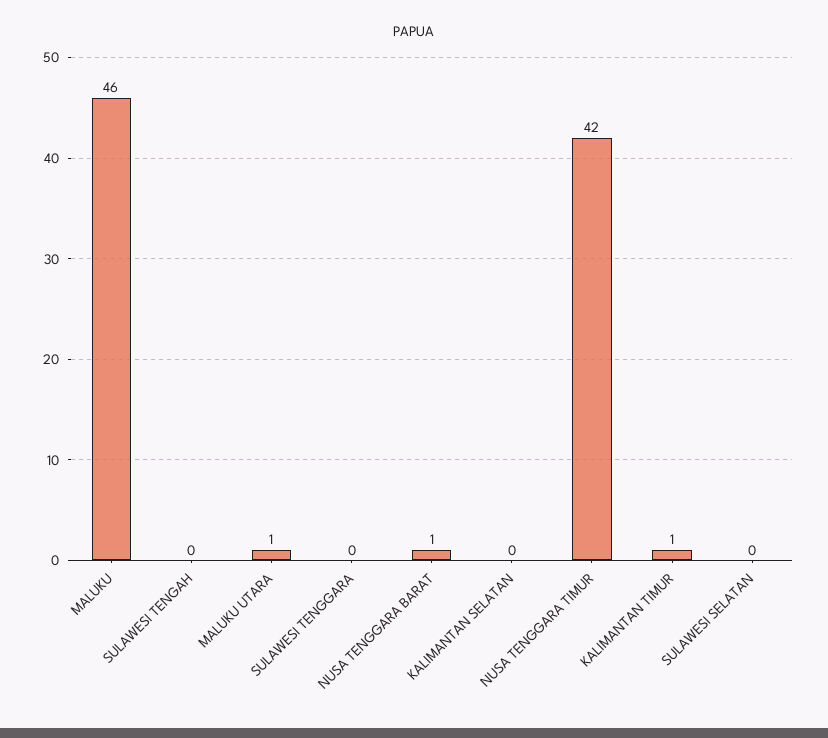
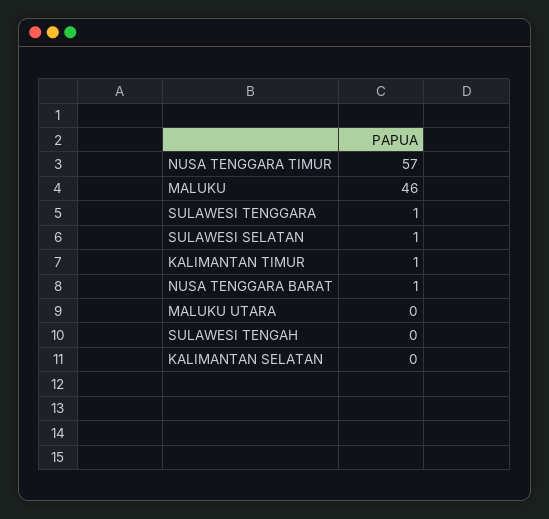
  {
    "MALUKU": 46,
    "SULAWESI TENGAH": 0,
-   "MALUKU UTARA": 1,
+   "MALUKU UTARA": 0,
-   "SULAWESI TENGGARA": 0,
+   "SULAWESI TENGGARA": 1,
    "NUSA TENGGARA BARAT": 1,
    "KALIMANTAN SELATAN": 0,
-   "NUSA TENGGARA TIMUR": 42,
+   "NUSA TENGGARA TIMUR": 57,
    "KALIMANTAN TIMUR": 1,
-   "SULAWESI SELATAN": 0
+   "SULAWESI SELATAN": 1
  }

